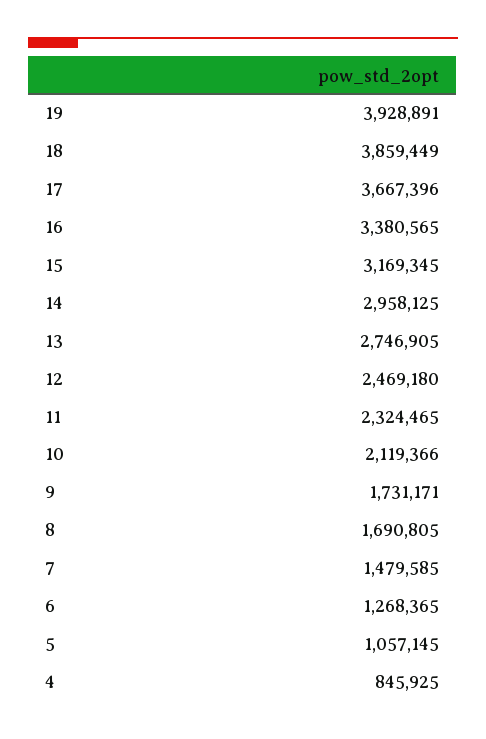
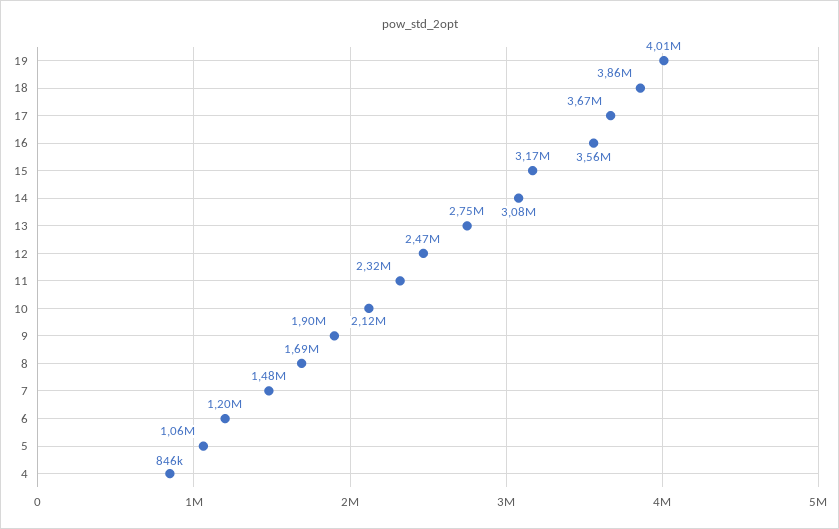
  {
-   "19": 3928891,
+   "19": 4010000,
    "18": 3859449,
    "17": 3667396,
-   "16": 3380565,
+   "16": 3560000,
    "15": 3169345,
-   "14": 2958125,
+   "14": 3080000,
    "13": 2746905,
    "12": 2469180,
    "11": 2324465,
    "10": 2119366,
-   "9": 1731171,
+   "9": 1900000,
    "8": 1690805,
    "7": 1479585,
-   "6": 1268365,
+   "6": 1200000,
    "5": 1057145,
    "4": 845925
  }

